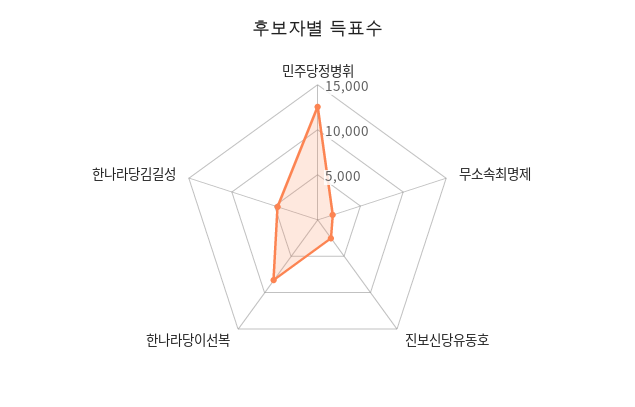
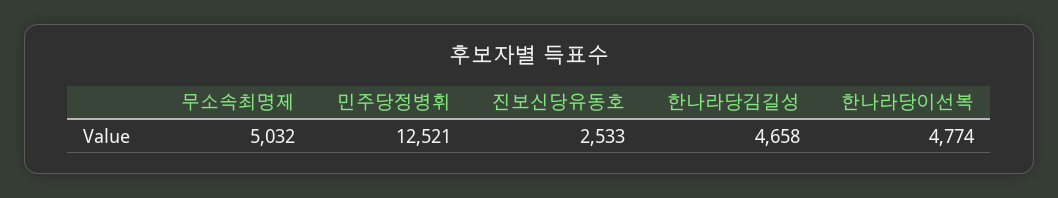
  {
    "민주당정병휘": 12521,
-   "무소속최명제": 2000,
+   "무소속최명제": 5032,
    "진보신당유동호": 2533,
-   "한나라당이선복": 8000,
+   "한나라당이선복": 4774,
    "한나라당김길성": 4658
  }

